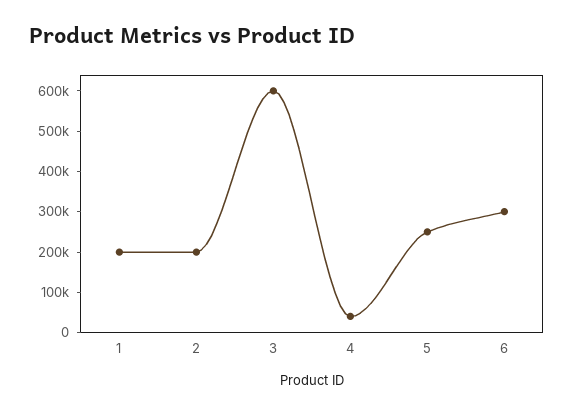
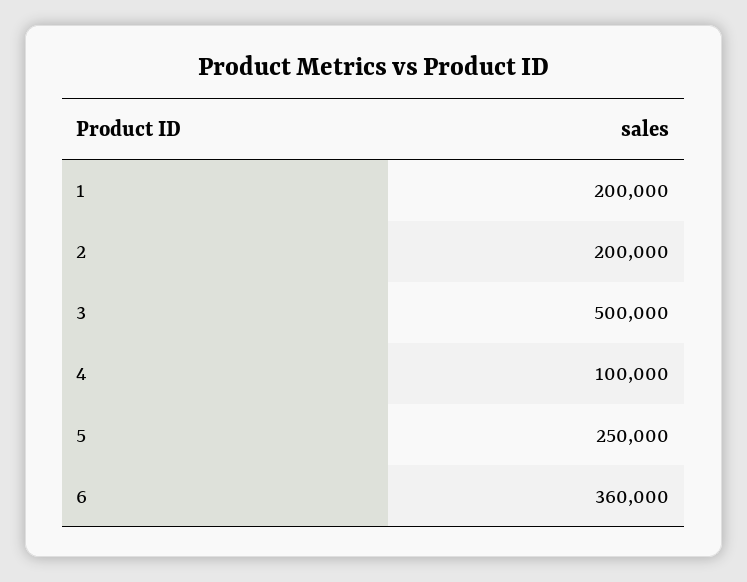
  {
    "1": 200000,
    "2": 200000,
-   "3": 600000,
+   "3": 500000,
-   "4": 40000,
+   "4": 100000,
    "5": 250000,
-   "6": 300000
+   "6": 360000
  }

